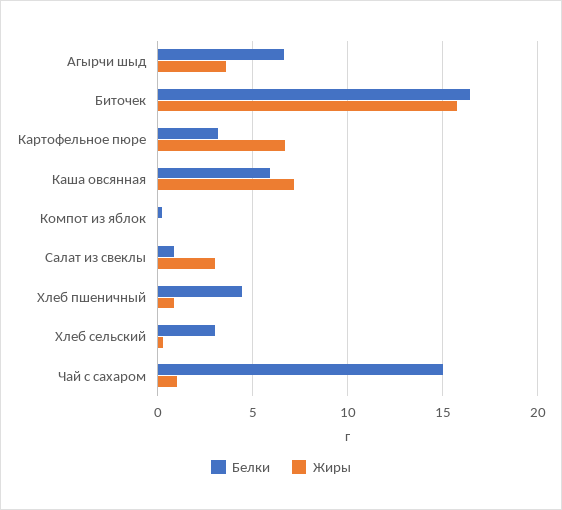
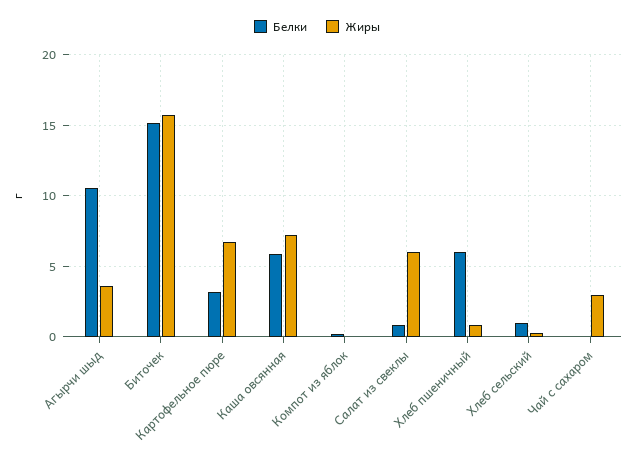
  {
    "Белки": {
-     "Агырчи шыд": 6.5,
+     "Агырчи шыд": 10.5,
-     "Биточек": 16.5,
+     "Биточек": 15,
      "Картофельное пюре": 3,
      "Каша овсянная": 6,
      "Компот из яблок": 0,
      "Салат из свеклы": 1,
-     "Хлеб пшеничный": 4.5,
+     "Хлеб пшеничный": 6,
-     "Хлеб сельский": 3,
+     "Хлеб сельский": 1,
-     "Чай с сахаром": 15
+     "Чай с сахаром": 0
    },
    "Жиры": {
      "Агырчи шыд": 3.5,
      "Биточек": 15.5,
      "Картофельное пюре": 6.5,
      "Каша овсянная": 7,
      "Компот из яблок": 0,
-     "Салат из свеклы": 3,
+     "Салат из свеклы": 6,
      "Хлеб пшеничный": 1,
      "Хлеб сельский": 0.5,
-     "Чай с сахаром": 1
+     "Чай с сахаром": 3
    }
  }

